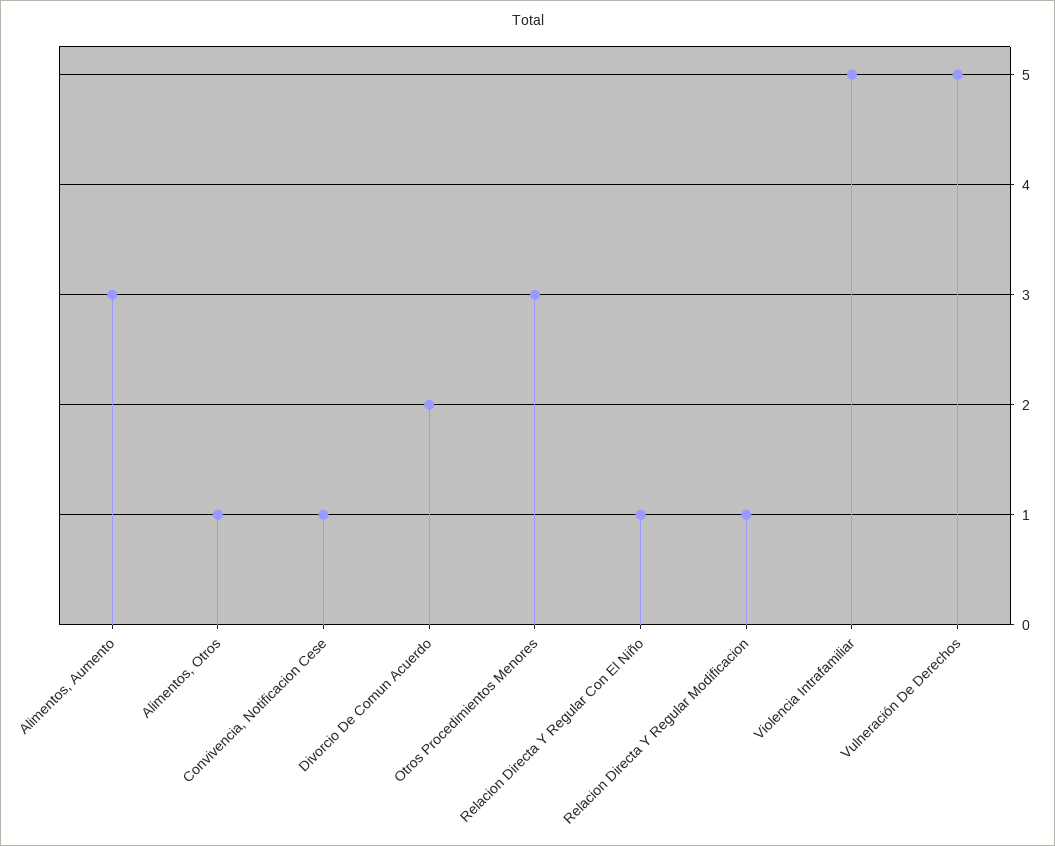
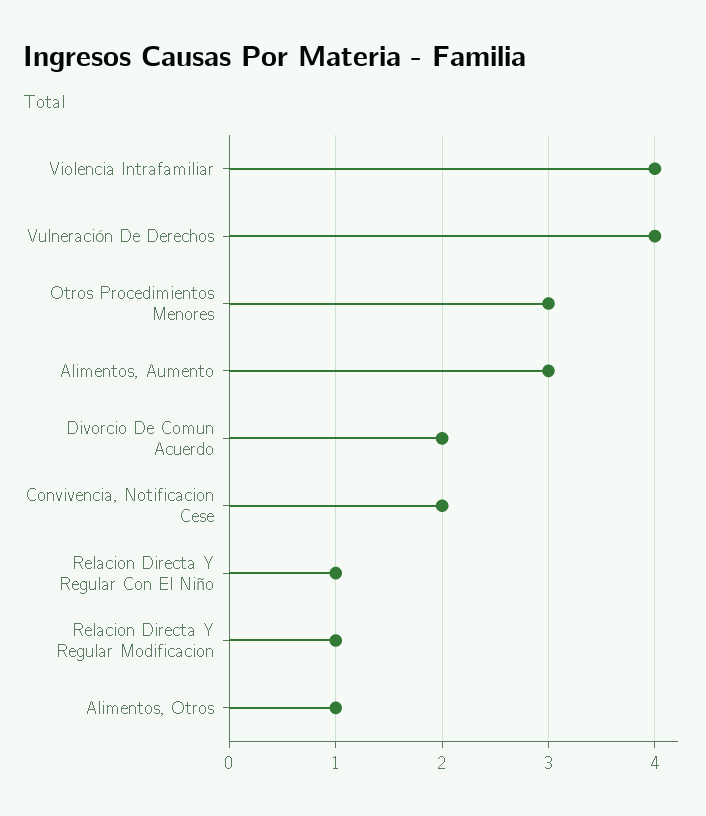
  {
    "Alimentos, Aumento": 3,
    "Alimentos, Otros": 1,
-   "Convivencia, Notificacion Cese": 1,
+   "Convivencia, Notificacion Cese": 2,
    "Divorcio De Comun Acuerdo": 2,
    "Otros Procedimientos Menores": 3,
    "Relacion Directa Y Regular Con El Niño": 1,
    "Relacion Directa Y Regular Modificacion": 1,
-   "Violencia Intrafamiliar": 5,
+   "Violencia Intrafamiliar": 4,
-   "Vulneración De Derechos": 5
+   "Vulneración De Derechos": 4
  }

